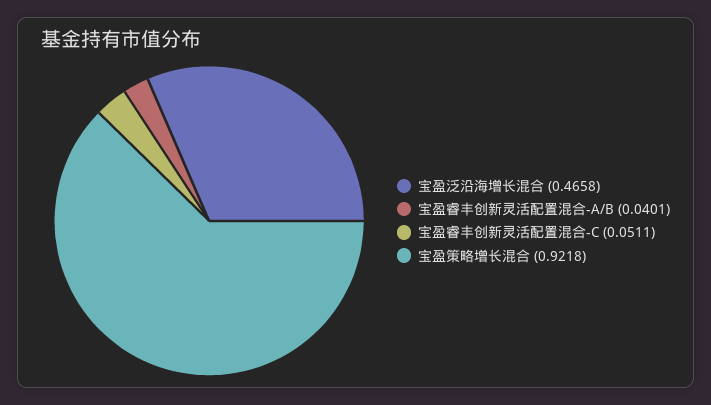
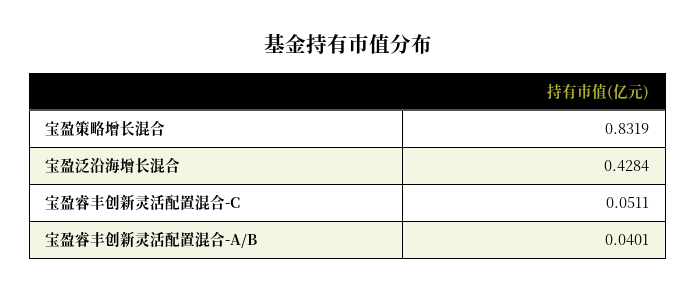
  {
-   "宝盈泛沿海增长混合": 0.4658,
+   "宝盈泛沿海增长混合": 0.4284,
    "宝盈睿丰创新灵活配置混合-A/B": 0.0401,
    "宝盈睿丰创新灵活配置混合-C": 0.0511,
-   "宝盈策略增长混合": 0.9218
+   "宝盈策略增长混合": 0.8319
  }

